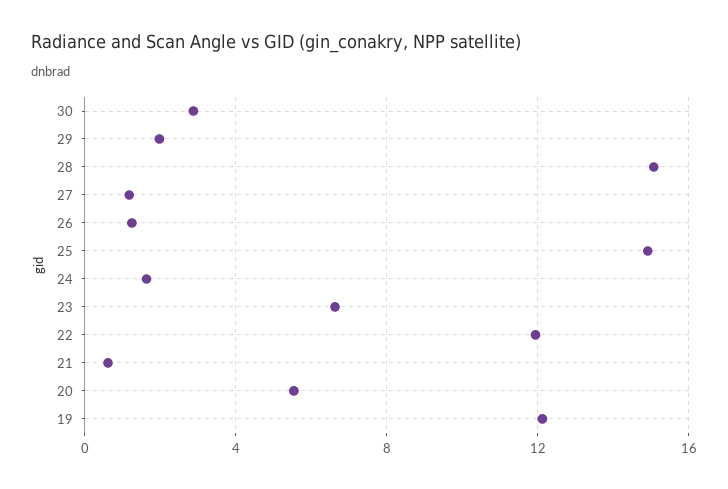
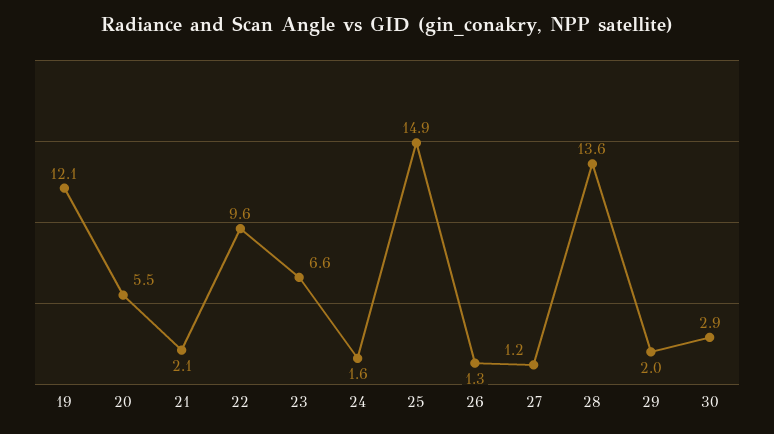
  {
    "30": 2.9,
    "29": 2,
-   "28": 15,
+   "28": 13.6,
    "27": 1.2,
    "26": 1.3,
    "25": 14.9,
    "24": 1.6,
    "23": 6.6,
-   "22": 12,
+   "22": 9.6,
-   "21": 0.5,
+   "21": 2.1,
    "20": 5.5,
    "19": 12.1
  }

